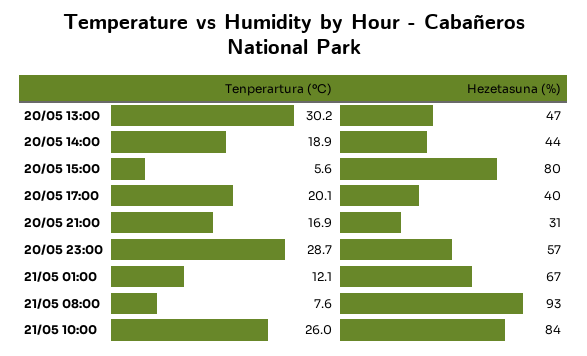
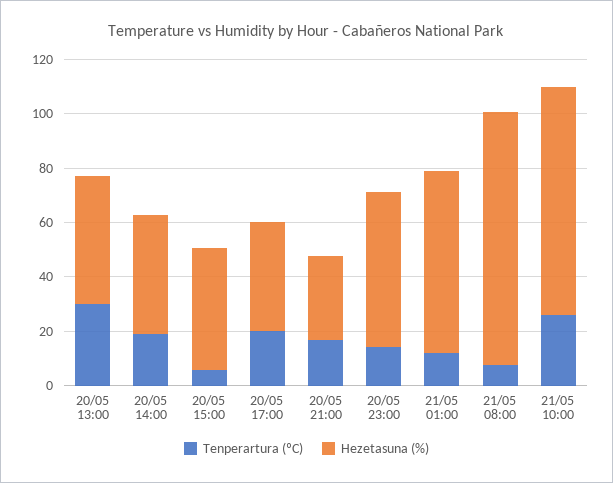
  {
    "Tenperartura (ºC)": {
      "20/05 13:00": 30.2,
      "20/05 14:00": 18.9,
      "20/05 15:00": 5.6,
      "20/05 17:00": 20.1,
      "20/05 21:00": 16.9,
-     "20/05 23:00": 28.7,
+     "20/05 23:00": 15,
      "21/05 01:00": 12.1,
      "21/05 08:00": 7.6,
      "21/05 10:00": 26
    },
    "Hezetasuna (%)": {
      "20/05 13:00": 47,
      "20/05 14:00": 44,
-     "20/05 15:00": 80,
+     "20/05 15:00": 45,
      "20/05 17:00": 40,
      "20/05 21:00": 31,
      "20/05 23:00": 57,
      "21/05 01:00": 67,
      "21/05 08:00": 93,
      "21/05 10:00": 84
    }
  }

